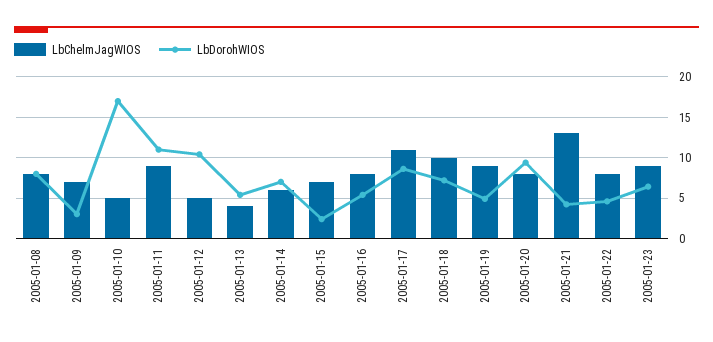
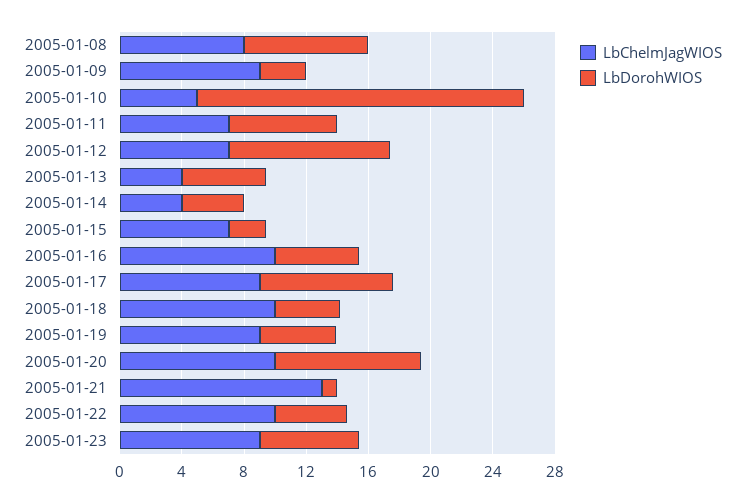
  {
    "LbChelmJagWIOS": {
      "2005-01-08": 8,
-     "2005-01-09": 7,
+     "2005-01-09": 9,
      "2005-01-10": 5,
-     "2005-01-11": 9,
+     "2005-01-11": 7,
-     "2005-01-12": 5,
+     "2005-01-12": 7,
      "2005-01-13": 4,
-     "2005-01-14": 6,
+     "2005-01-14": 4,
      "2005-01-15": 7,
-     "2005-01-16": 8,
+     "2005-01-16": 10,
-     "2005-01-17": 11,
+     "2005-01-17": 9,
      "2005-01-18": 10,
      "2005-01-19": 9,
-     "2005-01-20": 8,
+     "2005-01-20": 10,
      "2005-01-21": 13,
-     "2005-01-22": 8,
+     "2005-01-22": 10,
      "2005-01-23": 9
    },
    "LbDorohWIOS": {
      "2005-01-08": 8,
      "2005-01-09": 3,
-     "2005-01-10": 17,
+     "2005-01-10": 21,
-     "2005-01-11": 11,
+     "2005-01-11": 7,
      "2005-01-12": 10,
      "2005-01-13": 5,
-     "2005-01-14": 7,
+     "2005-01-14": 4,
      "2005-01-15": 2,
      "2005-01-16": 5,
      "2005-01-17": 9,
-     "2005-01-18": 7,
+     "2005-01-18": 4,
      "2005-01-19": 5,
      "2005-01-20": 9,
-     "2005-01-21": 4,
+     "2005-01-21": 1,
      "2005-01-22": 5,
      "2005-01-23": 6
    }
  }

